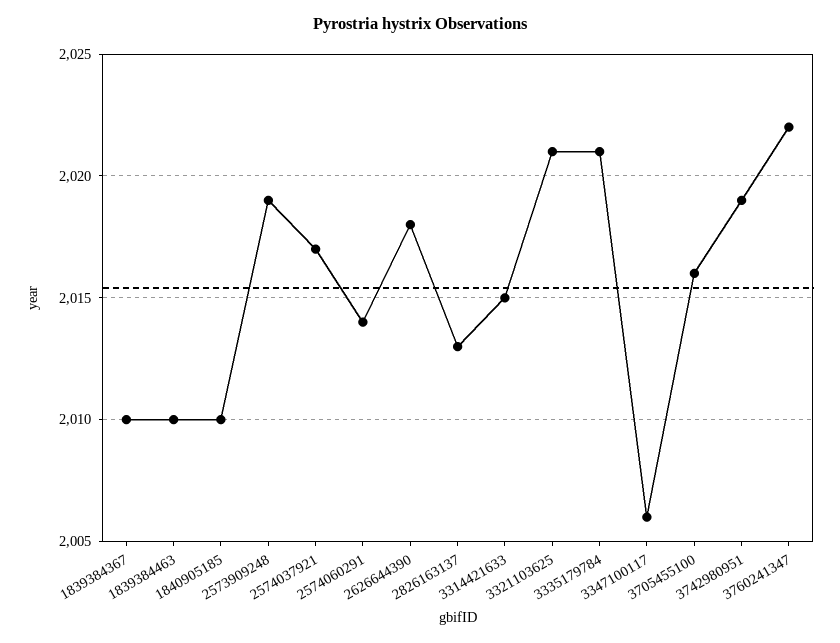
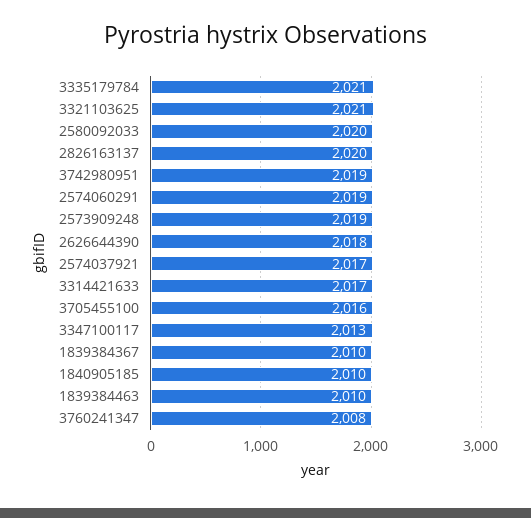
  {
    "1839384367": 2010,
    "1839384463": 2010,
    "1840905185": 2010,
    "2573909248": 2019,
    "2574037921": 2017,
-   "2574060291": 2014,
+   "2574060291": 2019,
    "2626644390": 2018,
-   "2826163137": 2013,
+   "2826163137": 2020,
-   "3314421633": 2015,
+   "3314421633": 2017,
    "3321103625": 2021,
    "3335179784": 2021,
-   "3347100117": 2006,
+   "3347100117": 2013,
    "3705455100": 2016,
    "3742980951": 2019,
-   "3760241347": 2022
+   "3760241347": 2008,
+   "2580092033": 2020
  }

